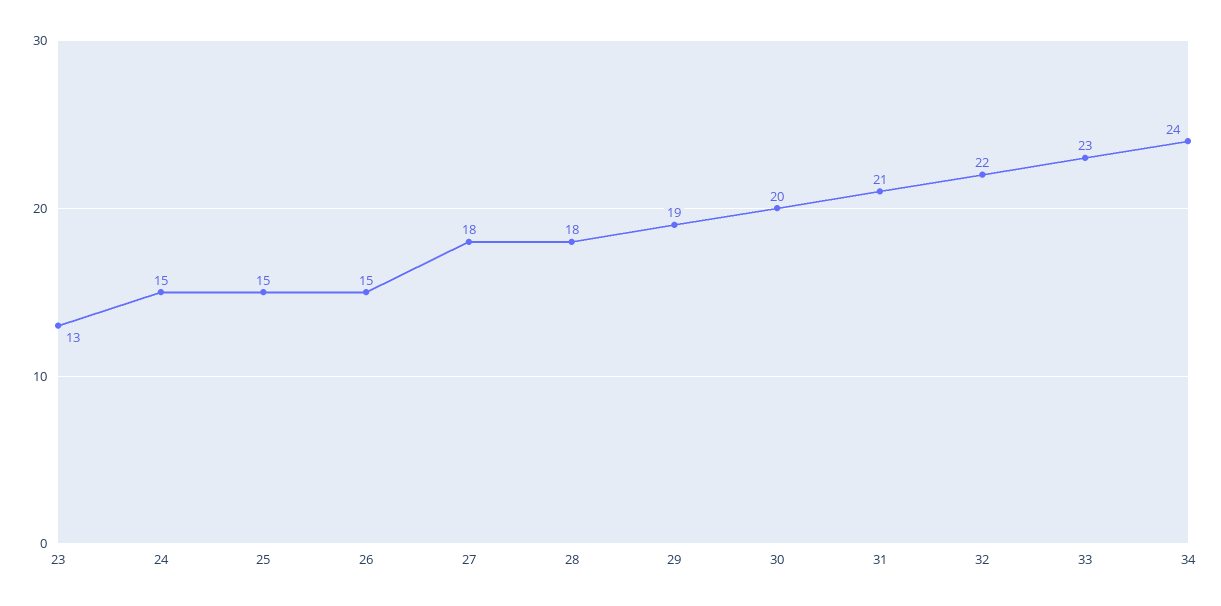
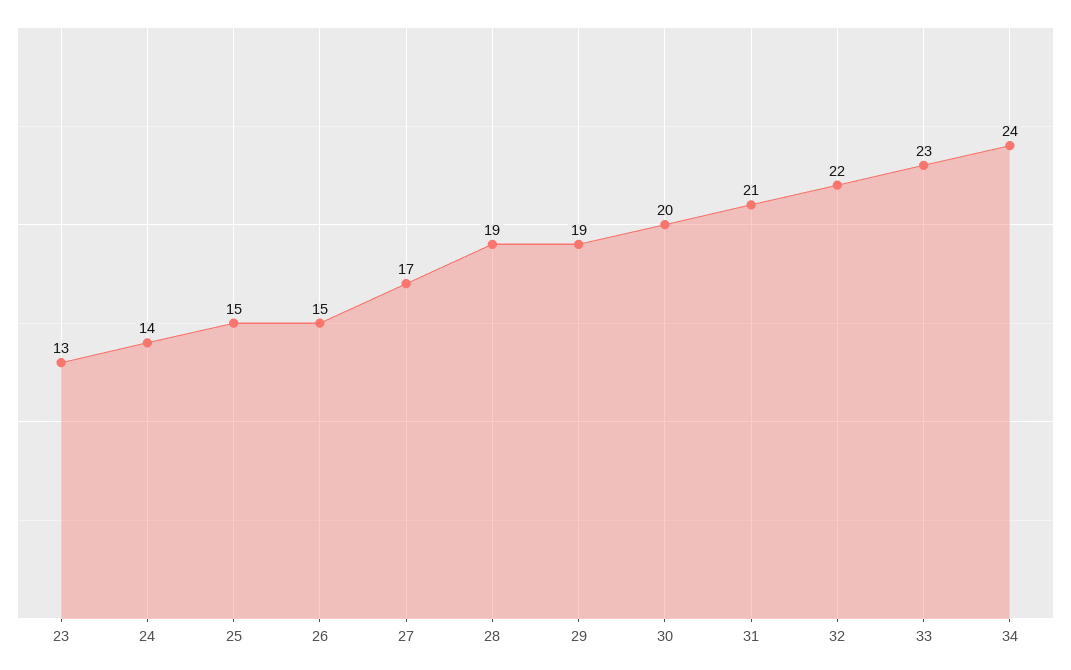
  {
    "23": 13,
-   "24": 15,
+   "24": 14,
    "25": 15,
    "26": 15,
-   "27": 18,
+   "27": 17,
-   "28": 18,
+   "28": 19,
    "29": 19,
    "30": 20,
    "31": 21,
    "32": 22,
    "33": 23,
    "34": 24
  }

